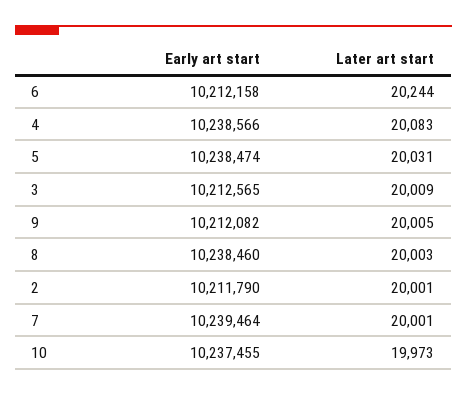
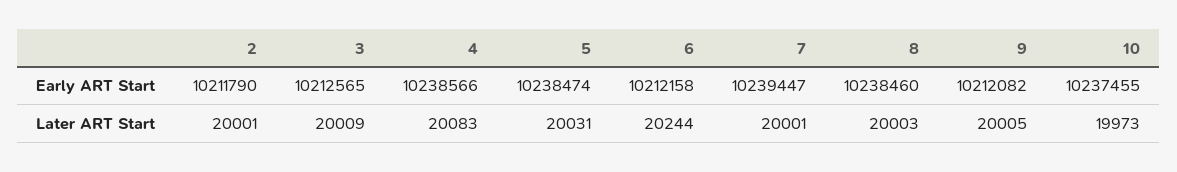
  {
    "Early art start": {
      "6": 10212158,
      "4": 10238566,
      "5": 10238474,
      "3": 10212565,
      "9": 10212082,
      "8": 10238460,
      "2": 10211790,
-     "7": 10239464,
+     "7": 10239447,
      "10": 10237455
    },
    "Later art start": {
      "6": 20244,
      "4": 20083,
      "5": 20031,
      "3": 20009,
      "9": 20005,
      "8": 20003,
      "2": 20001,
      "7": 20001,
      "10": 19973
    }
  }

